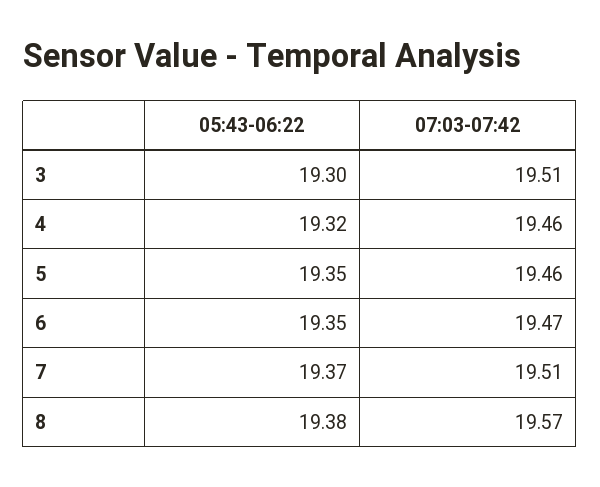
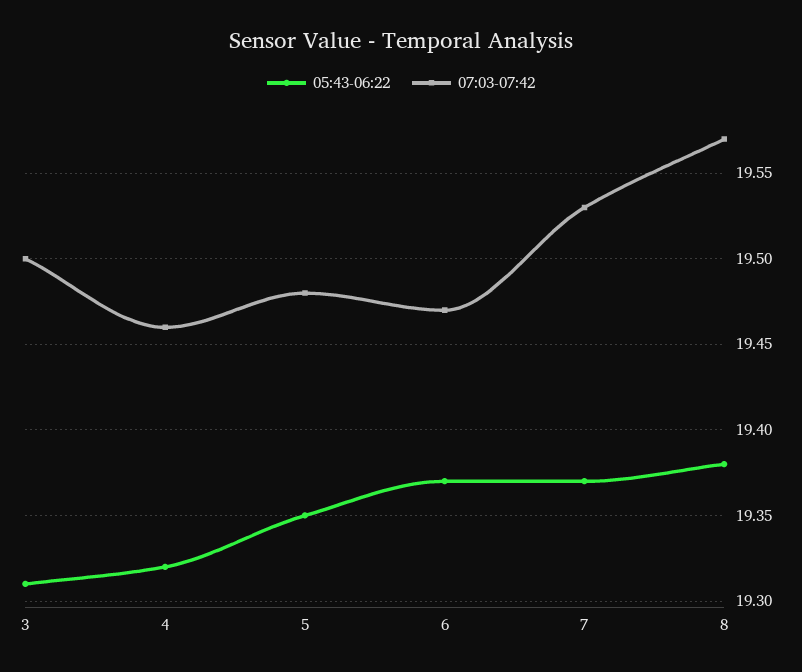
  {
    "05:43-06:22": {
-     "3": 19.3,
+     "3": 19.31,
      "4": 19.32,
      "5": 19.35,
-     "6": 19.35,
+     "6": 19.37,
      "7": 19.37,
      "8": 19.38
    },
    "07:03-07:42": {
-     "3": 19.51,
+     "3": 19.5,
      "4": 19.46,
-     "5": 19.46,
+     "5": 19.48,
      "6": 19.47,
-     "7": 19.51,
+     "7": 19.53,
      "8": 19.57
    }
  }

